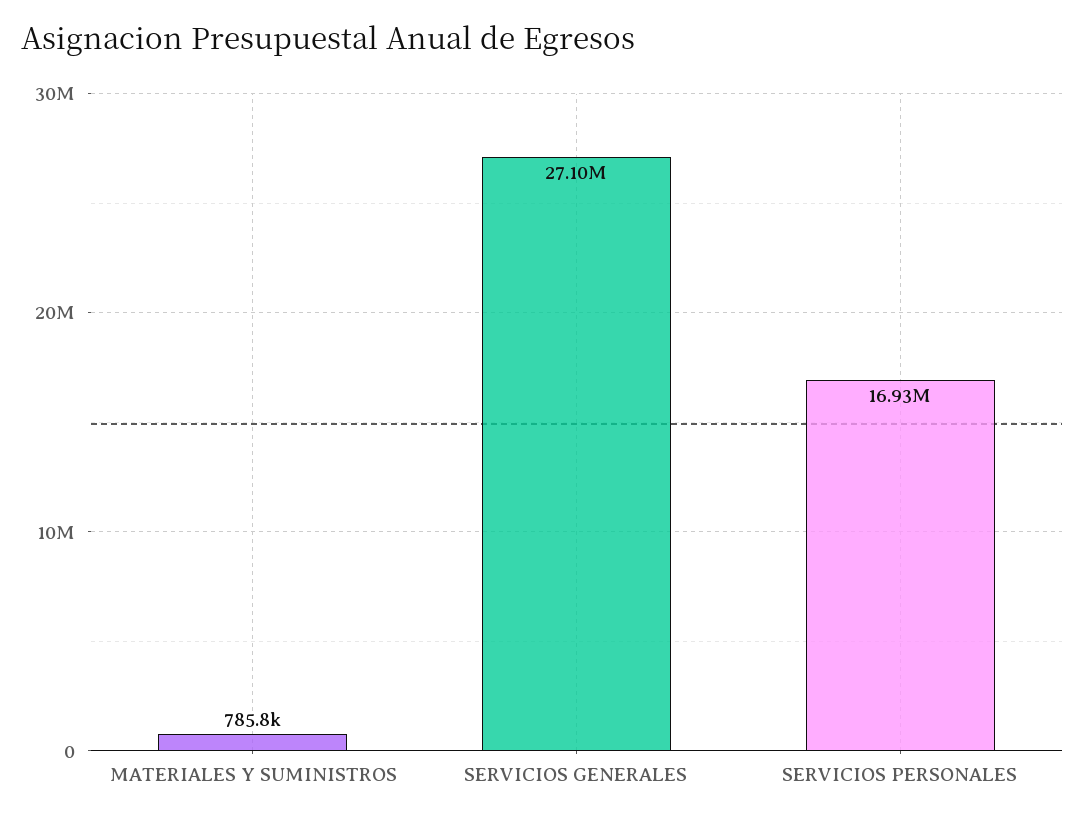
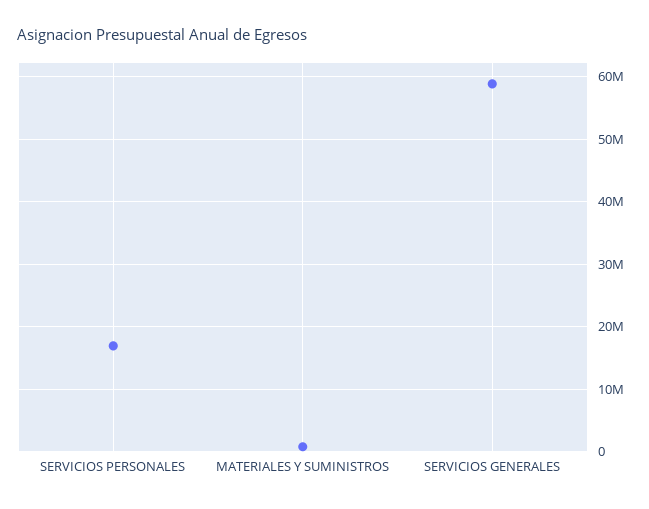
  {
    "MATERIALES Y SUMINISTROS": 785800,
-   "SERVICIOS GENERALES": 27100000,
+   "SERVICIOS GENERALES": 59000000,
    "SERVICIOS PERSONALES": 16930000
  }

